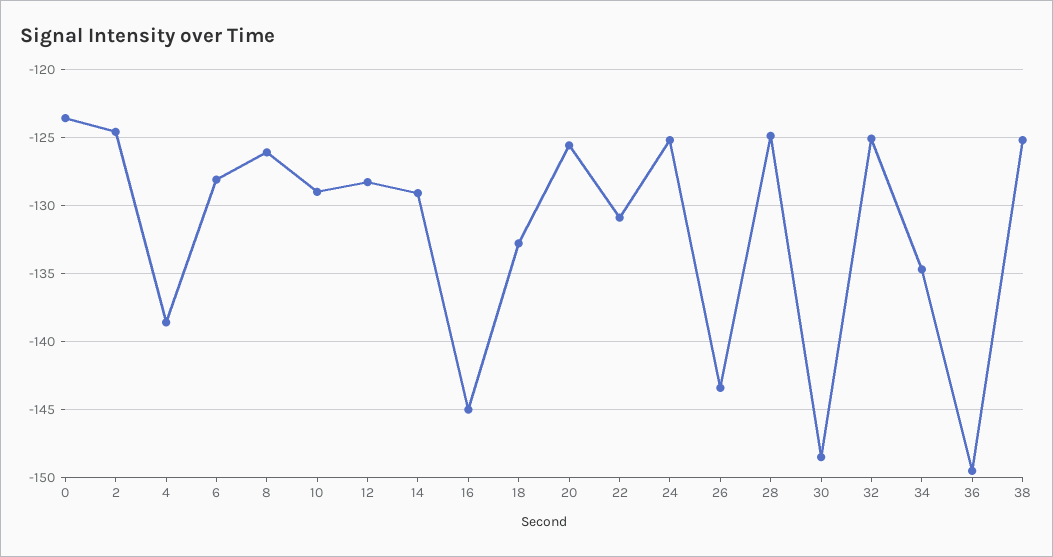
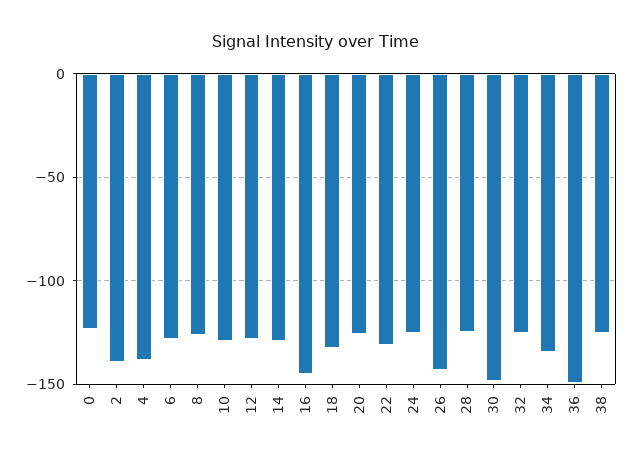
  {
    "0": -123.5,
-   "2": -124.5,
+   "2": -140,
    "4": -138.5,
    "6": -128,
    "8": -126,
    "10": -129,
    "12": -128.5,
    "14": -129,
    "16": -145,
    "18": -133,
    "20": -125.5,
    "22": -131,
    "24": -125,
    "26": -143.5,
    "28": -125,
    "30": -148.5,
    "32": -125,
    "34": -134.5,
    "36": -149.5,
    "38": -125
  }

